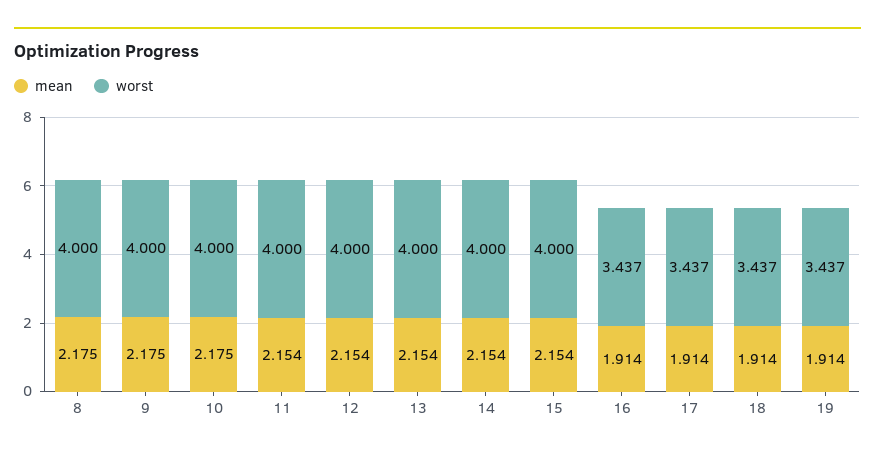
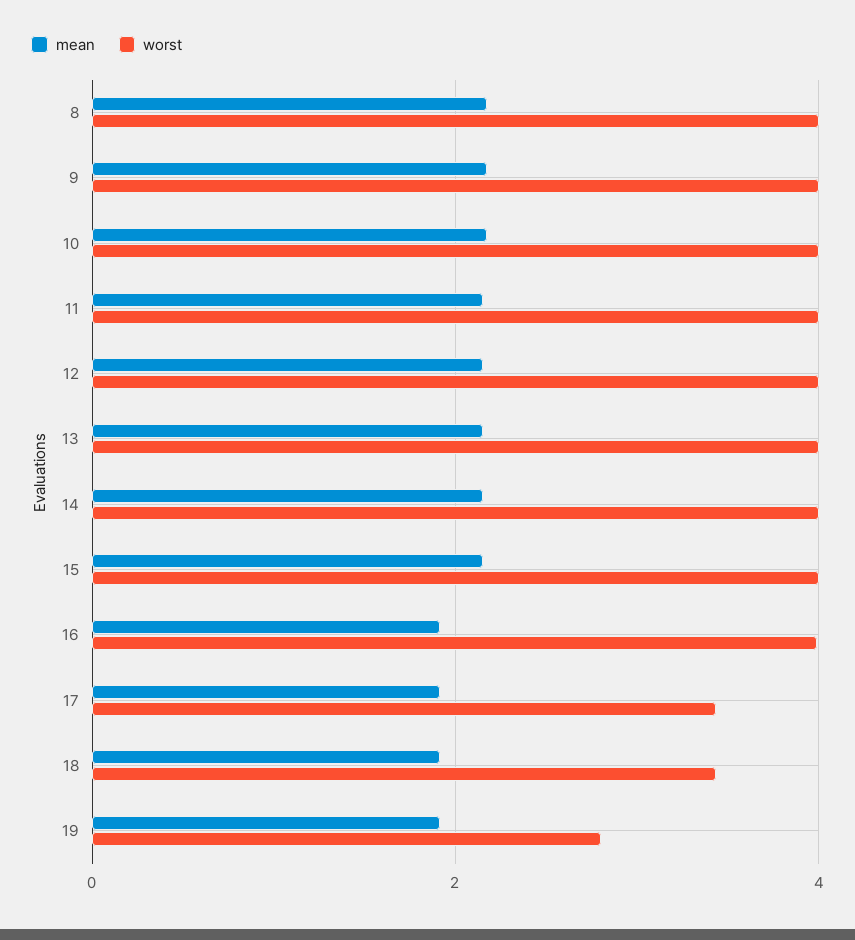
  {
    "mean": {
      "8": 2.175,
      "9": 2.175,
      "10": 2.175,
      "11": 2.154,
      "12": 2.154,
      "13": 2.154,
      "14": 2.154,
      "15": 2.154,
      "16": 1.914,
      "17": 1.914,
      "18": 1.914,
      "19": 1.914
    },
    "worst": {
      "8": 4,
      "9": 4,
      "10": 4,
      "11": 4,
      "12": 4,
      "13": 4,
      "14": 4,
      "15": 4,
-     "16": 3.437,
+     "16": 4,
      "17": 3.437,
      "18": 3.437,
-     "19": 3.437
+     "19": 2.8
    }
  }

